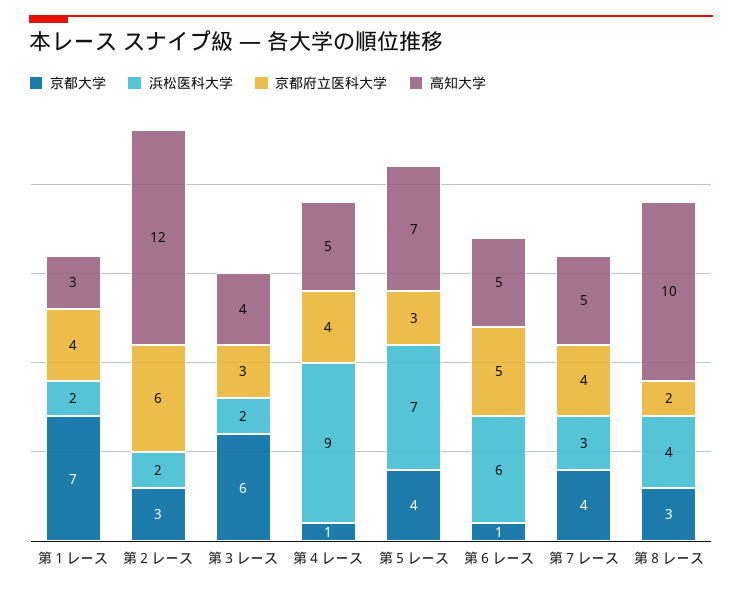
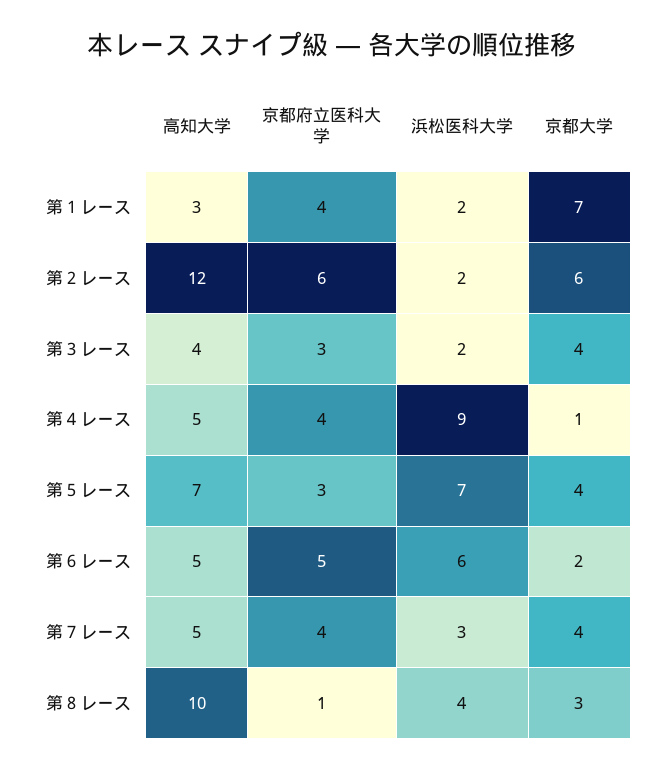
  {
    "京都大学": {
      "第１レース": 7,
-     "第２レース": 3,
+     "第２レース": 6,
-     "第３レース": 6,
+     "第３レース": 4,
      "第４レース": 1,
      "第５レース": 4,
-     "第６レース": 1,
+     "第６レース": 2,
      "第７レース": 4,
      "第８レース": 3
    },
    "浜松医科大学": {
      "第１レース": 2,
      "第２レース": 2,
      "第３レース": 2,
      "第４レース": 9,
      "第５レース": 7,
      "第６レース": 6,
      "第７レース": 3,
      "第８レース": 4
    },
    "京都府立医科大学": {
      "第１レース": 4,
      "第２レース": 6,
      "第３レース": 3,
      "第４レース": 4,
      "第５レース": 3,
      "第６レース": 5,
      "第７レース": 4,
-     "第８レース": 2
+     "第８レース": 1
    },
    "高知大学": {
      "第１レース": 3,
      "第２レース": 12,
      "第３レース": 4,
      "第４レース": 5,
      "第５レース": 7,
      "第６レース": 5,
      "第７レース": 5,
      "第８レース": 10
    }
  }

